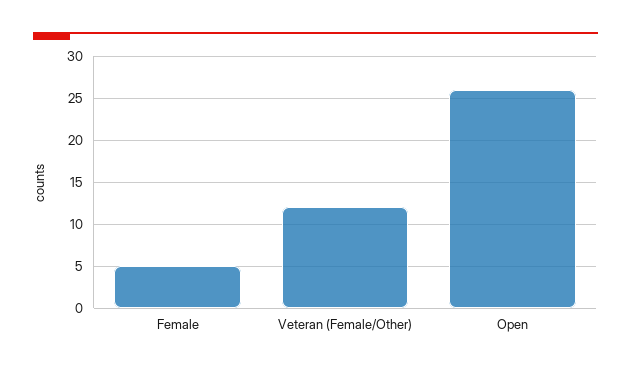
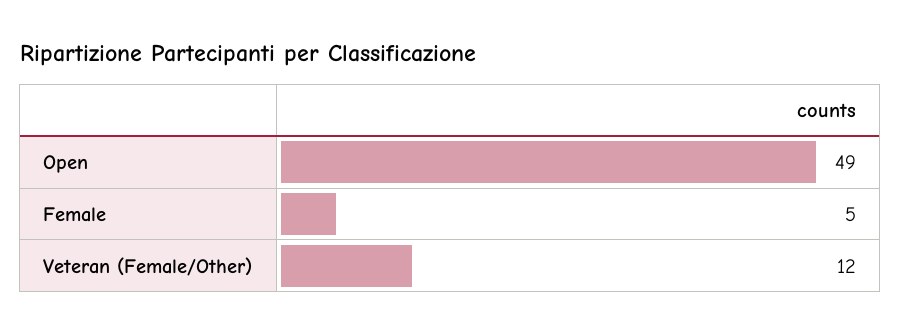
  {
    "Female": 5,
    "Veteran (Female/Other)": 12,
-   "Open": 26
+   "Open": 49
  }

